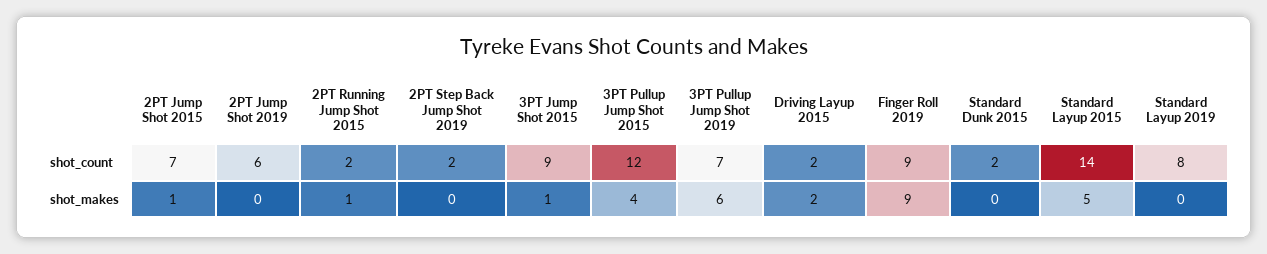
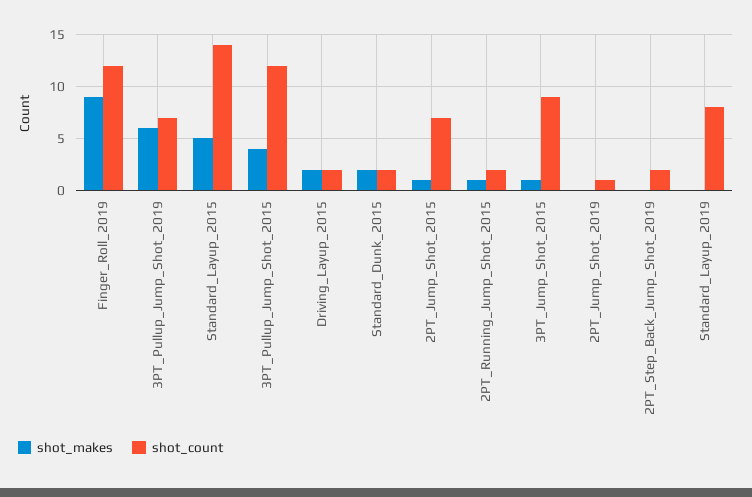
  {
    "shot_count": {
      "2PT Jump Shot 2015": 7,
-     "2PT Jump Shot 2019": 6,
+     "2PT Jump Shot 2019": 1,
      "2PT Running Jump Shot 2015": 2,
      "2PT Step Back Jump Shot 2019": 2,
      "3PT Jump Shot 2015": 9,
      "3PT Pullup Jump Shot 2015": 12,
      "3PT Pullup Jump Shot 2019": 7,
      "Driving Layup 2015": 2,
-     "Finger Roll 2019": 9,
+     "Finger Roll 2019": 12,
      "Standard Dunk 2015": 2,
      "Standard Layup 2015": 14,
      "Standard Layup 2019": 8
    },
    "shot_makes": {
      "2PT Jump Shot 2015": 1,
      "2PT Jump Shot 2019": 0,
      "2PT Running Jump Shot 2015": 1,
      "2PT Step Back Jump Shot 2019": 0,
      "3PT Jump Shot 2015": 1,
      "3PT Pullup Jump Shot 2015": 4,
      "3PT Pullup Jump Shot 2019": 6,
      "Driving Layup 2015": 2,
      "Finger Roll 2019": 9,
-     "Standard Dunk 2015": 0,
+     "Standard Dunk 2015": 2,
      "Standard Layup 2015": 5,
      "Standard Layup 2019": 0
    }
  }

